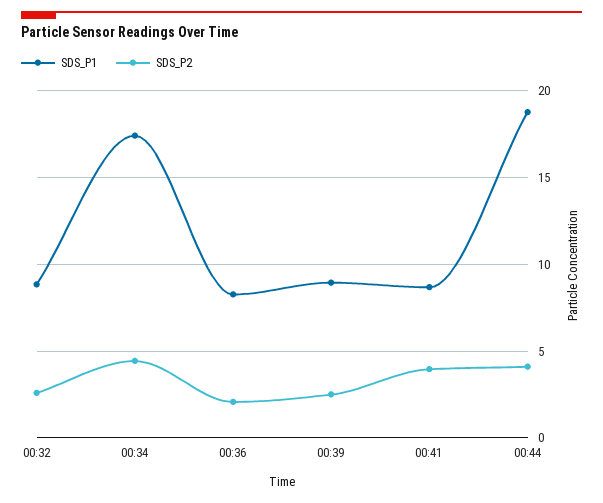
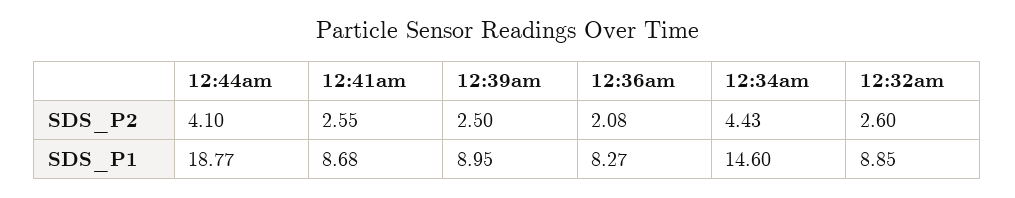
  {
    "SDS_P1": {
      "00:32": 8.85,
-     "00:34": 17.5,
+     "00:34": 14.6,
      "00:36": 8.27,
      "00:39": 8.95,
      "00:41": 8.68,
      "00:44": 18.77
    },
    "SDS_P2": {
      "00:32": 2.6,
      "00:34": 4.43,
      "00:36": 2.08,
      "00:39": 2.5,
-     "00:41": 4,
+     "00:41": 2.55,
      "00:44": 4.1
    }
  }

